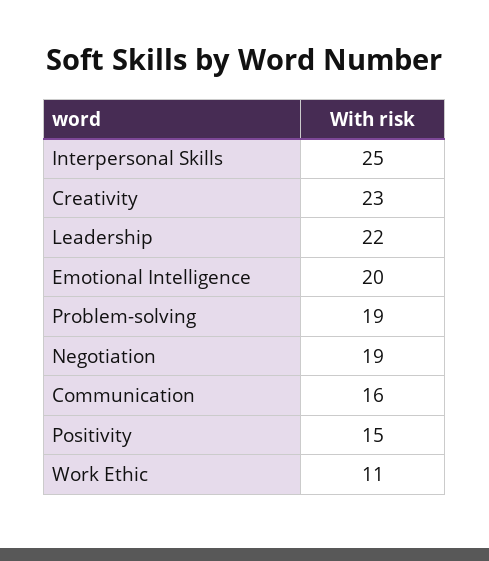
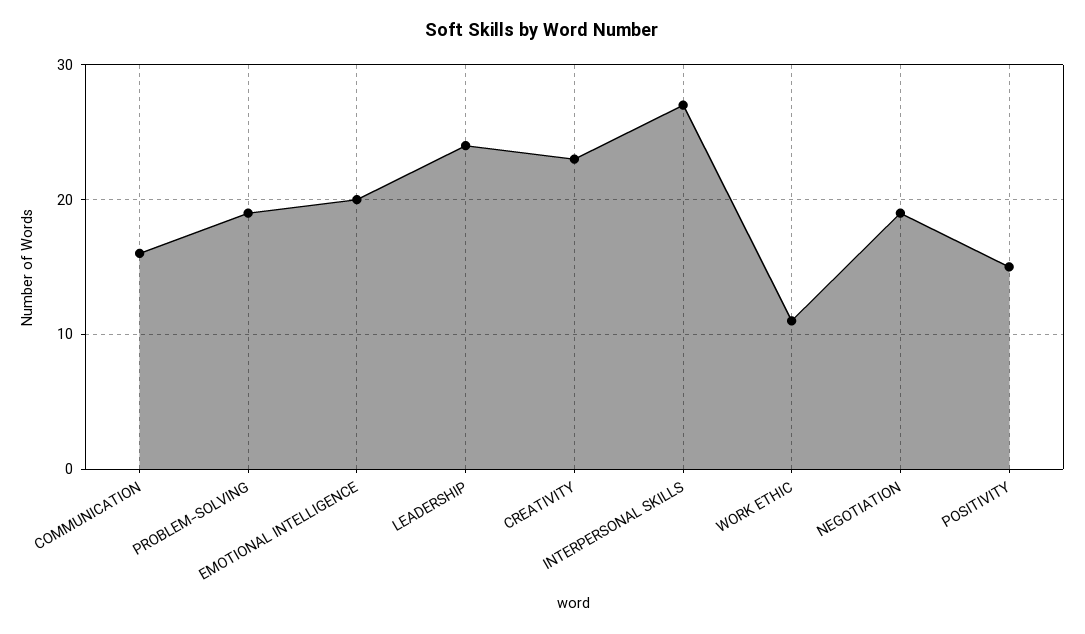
  {
-   "Interpersonal Skills": 25,
+   "Interpersonal Skills": 27,
    "Creativity": 23,
-   "Leadership": 22,
+   "Leadership": 24,
    "Emotional Intelligence": 20,
    "Problem-solving": 19,
    "Negotiation": 19,
    "Communication": 16,
    "Positivity": 15,
    "Work Ethic": 11
  }

